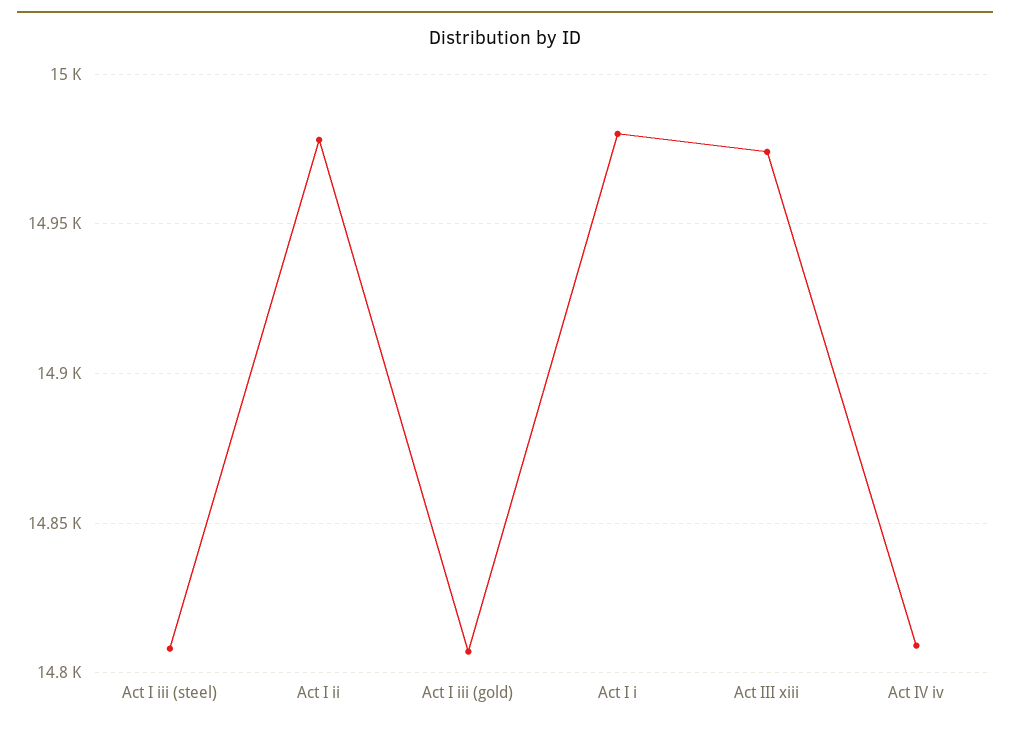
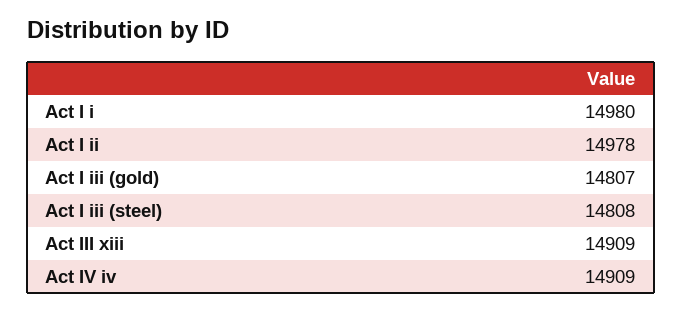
  {
    "Act I iii (steel)": 14808,
    "Act I ii": 14978,
    "Act I iii (gold)": 14807,
    "Act I i": 14980,
-   "Act III xiii": 14975,
+   "Act III xiii": 14909,
-   "Act IV iv": 14810
+   "Act IV iv": 14909
  }

